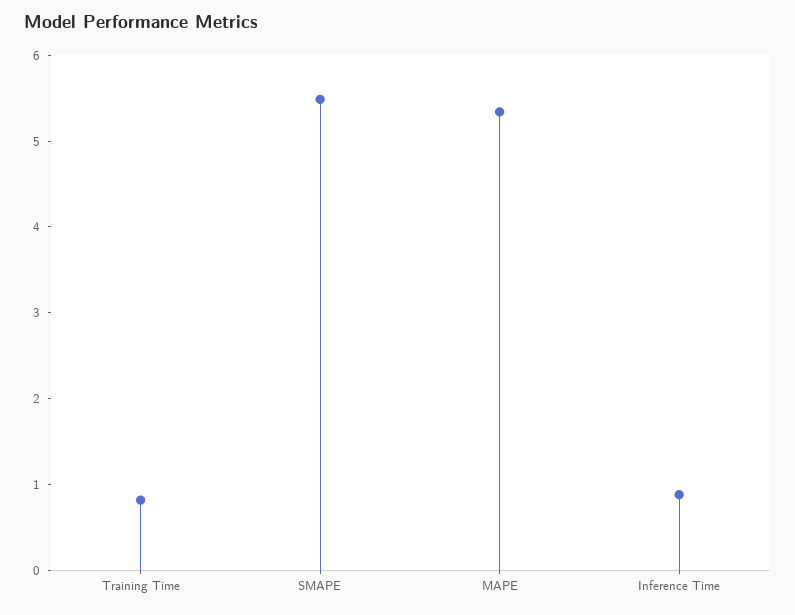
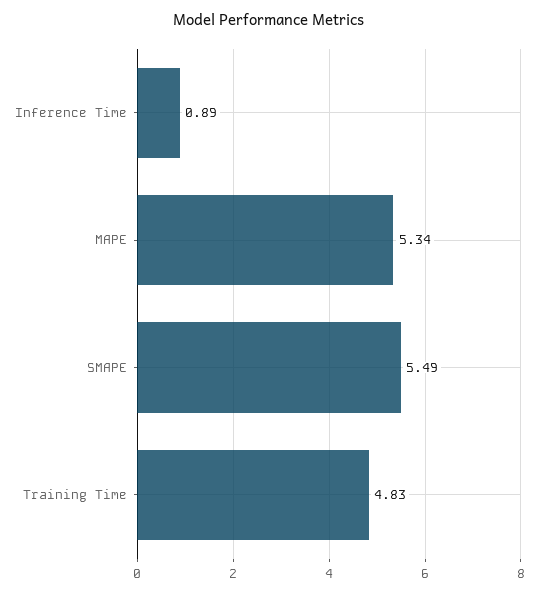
  {
-   "Training Time": 0.8,
+   "Training Time": 4.83,
    "SMAPE": 5.49,
    "MAPE": 5.34,
    "Inference Time": 0.89
  }

